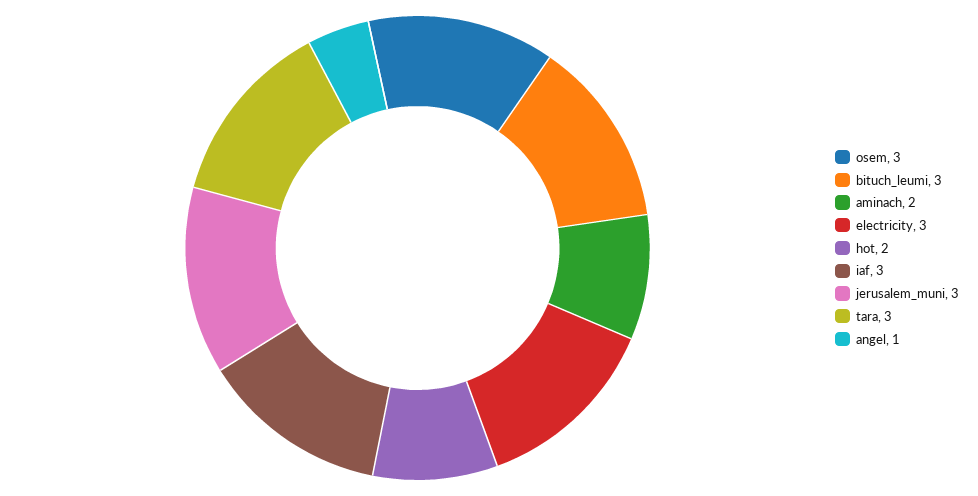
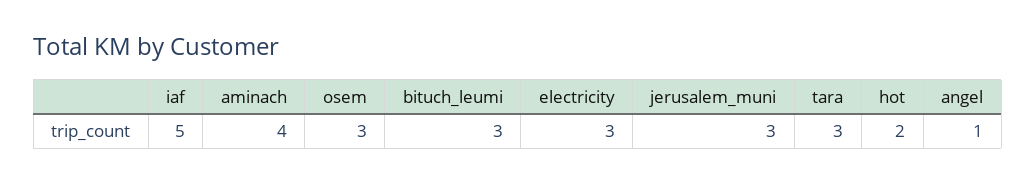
  {
    "osem": 3,
    "bituch_leumi": 3,
-   "aminach": 2,
+   "aminach": 4,
    "electricity": 3,
    "hot": 2,
-   "iaf": 3,
+   "iaf": 5,
    "jerusalem_muni": 3,
    "tara": 3,
    "angel": 1
  }

